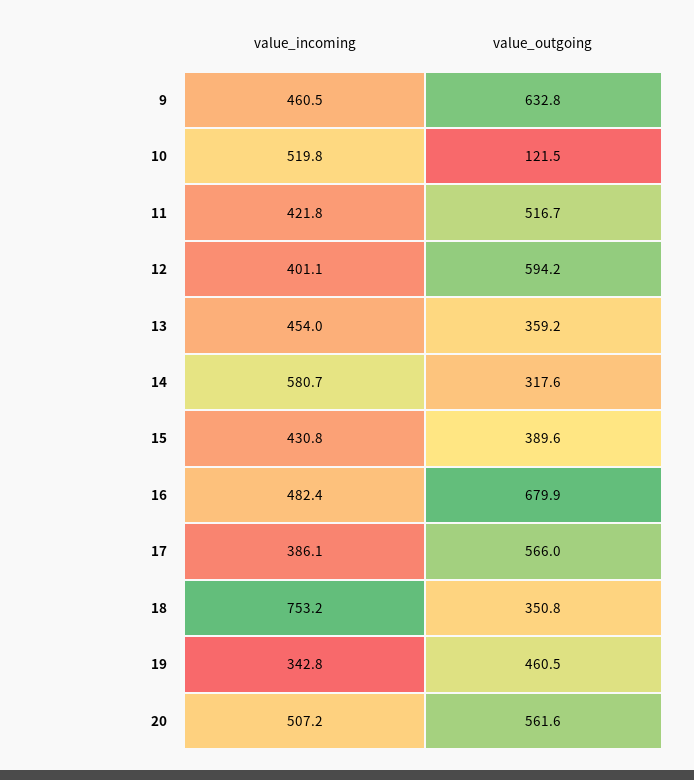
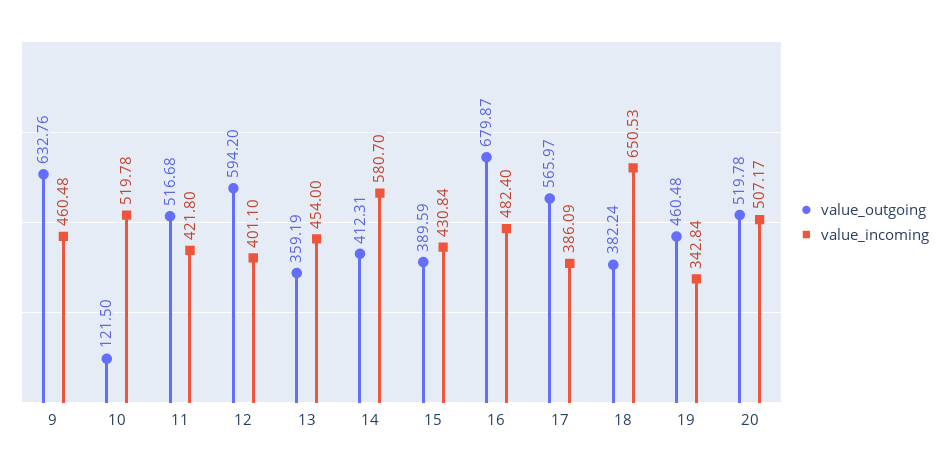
  {
    "value_incoming": {
      "9": 460.48,
      "10": 519.78,
      "11": 421.8,
      "12": 401.1,
      "13": 454,
      "14": 580.7,
      "15": 430.84,
      "16": 482.4,
      "17": 386.09,
-     "18": 753.2,
+     "18": 650.53,
      "19": 342.84,
      "20": 507.17
    },
    "value_outgoing": {
      "9": 632.76,
      "10": 121.5,
      "11": 516.68,
      "12": 594.2,
      "13": 359.19,
-     "14": 317.6,
+     "14": 412.31,
      "15": 389.59,
      "16": 679.87,
      "17": 565.97,
-     "18": 350.8,
+     "18": 382.24,
      "19": 460.48,
-     "20": 561.6
+     "20": 519.78
    }
  }

